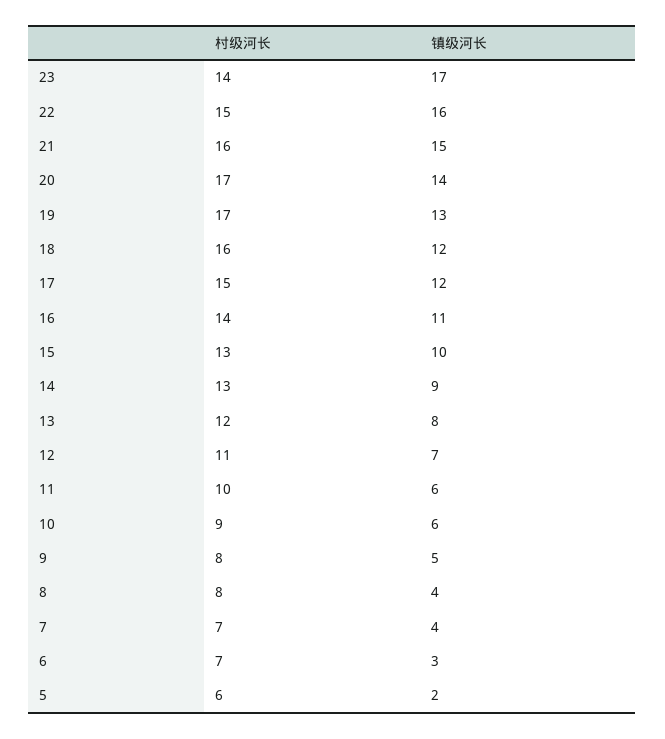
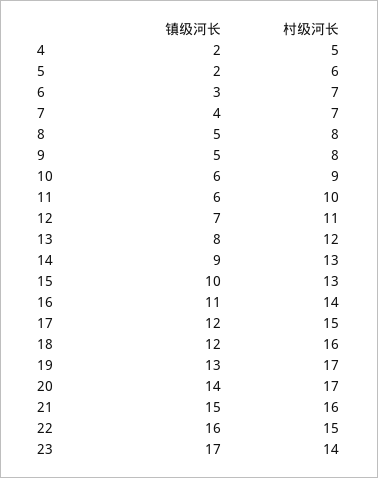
  {
    "村级河长": {
      "23": 14,
      "22": 15,
      "21": 16,
      "20": 17,
      "19": 17,
      "18": 16,
      "17": 15,
      "16": 14,
      "15": 13,
      "14": 13,
      "13": 12,
      "12": 11,
      "11": 10,
      "10": 9,
      "9": 8,
      "8": 8,
      "7": 7,
      "6": 7,
-     "5": 6
+     "5": 6,
+     "4": 5
    },
    "镇级河长": {
      "23": 17,
      "22": 16,
      "21": 15,
      "20": 14,
      "19": 13,
      "18": 12,
      "17": 12,
      "16": 11,
      "15": 10,
      "14": 9,
      "13": 8,
      "12": 7,
      "11": 6,
      "10": 6,
      "9": 5,
-     "8": 4,
+     "8": 5,
      "7": 4,
      "6": 3,
-     "5": 2
+     "5": 2,
+     "4": 2
    }
  }

